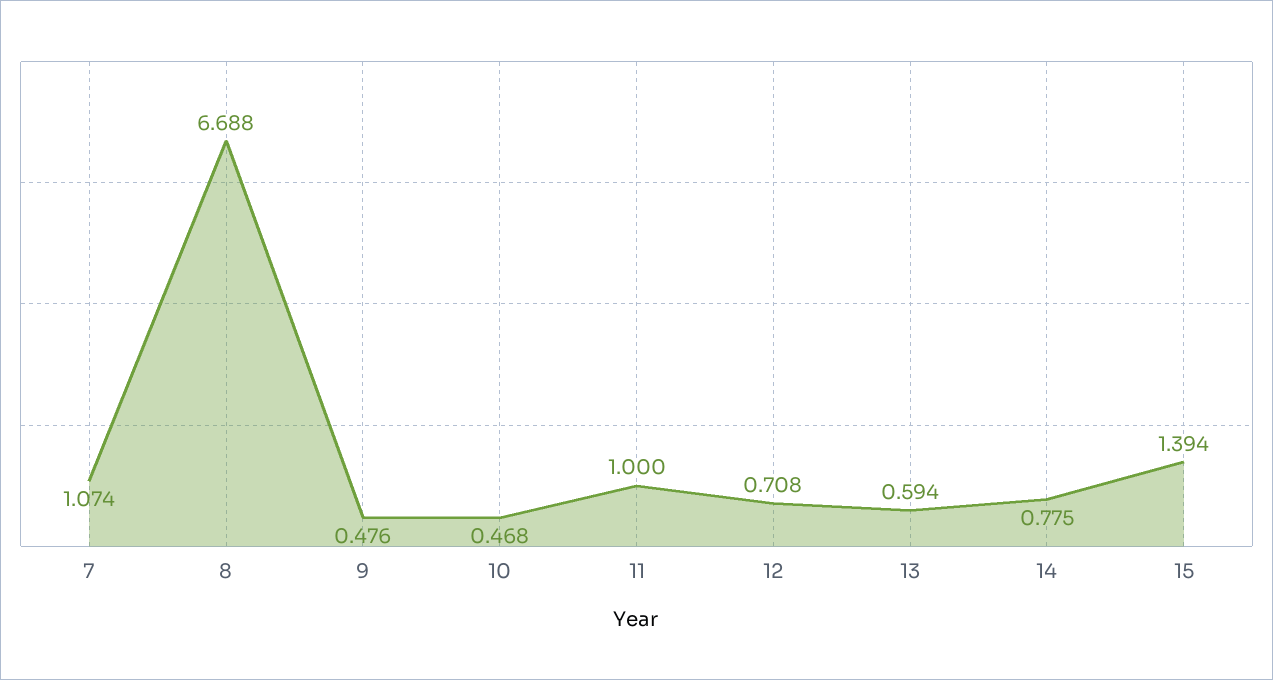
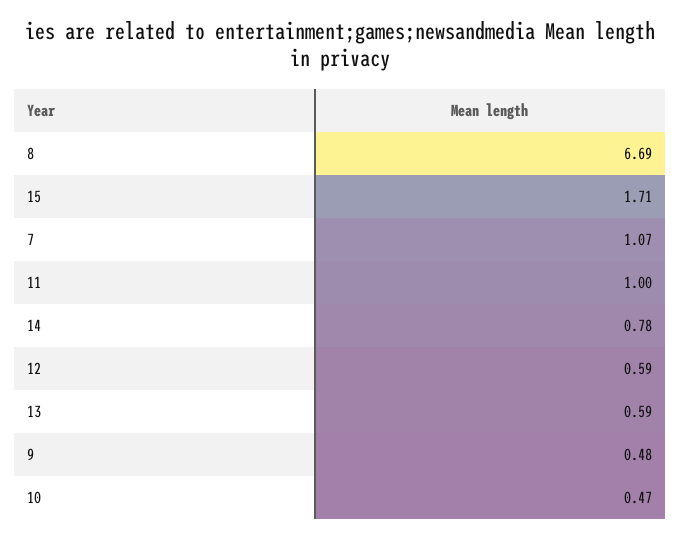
  {
    "7": 1.074,
    "8": 6.688,
    "9": 0.476,
    "10": 0.468,
    "11": 1,
-   "12": 0.708,
+   "12": 0.59,
    "13": 0.594,
    "14": 0.775,
-   "15": 1.394
+   "15": 1.71
  }

